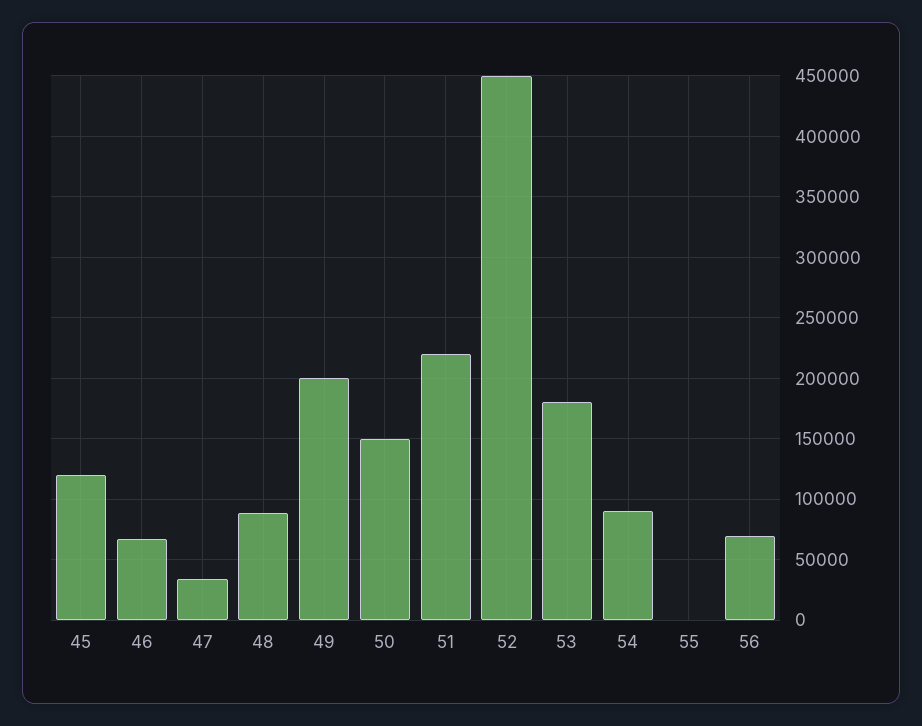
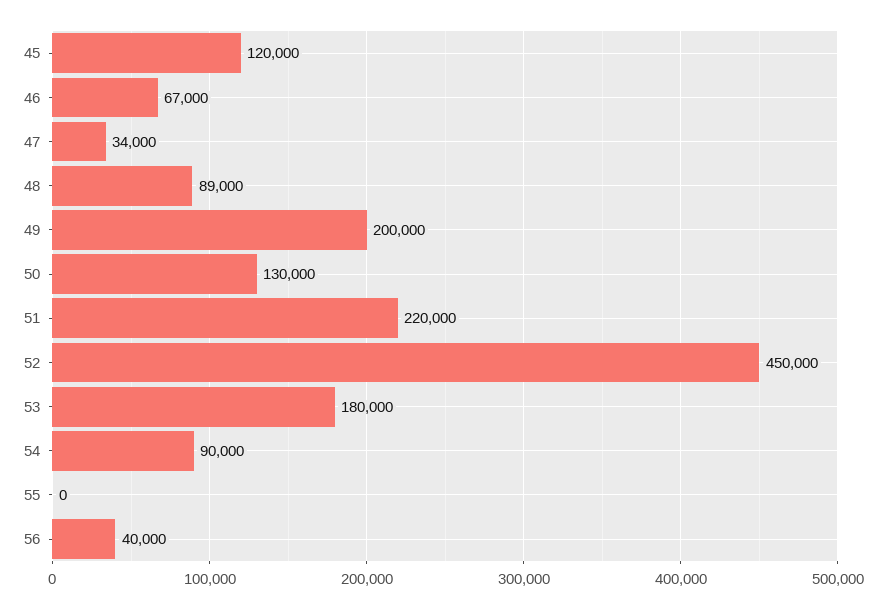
  {
    "45": 120000,
    "46": 67000,
    "47": 34000,
    "48": 89000,
    "49": 200000,
-   "50": 150000,
+   "50": 130000,
    "51": 220000,
    "52": 450000,
    "53": 180000,
    "54": 90000,
    "55": 0,
-   "56": 70000
+   "56": 40000
  }

